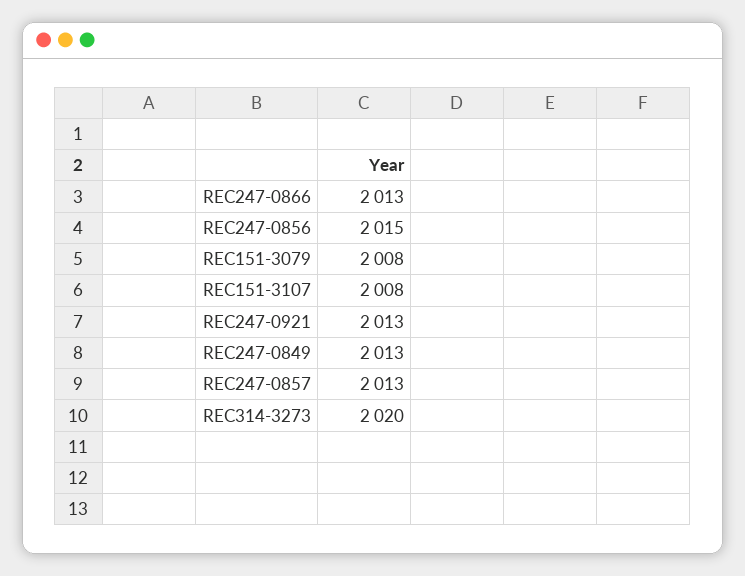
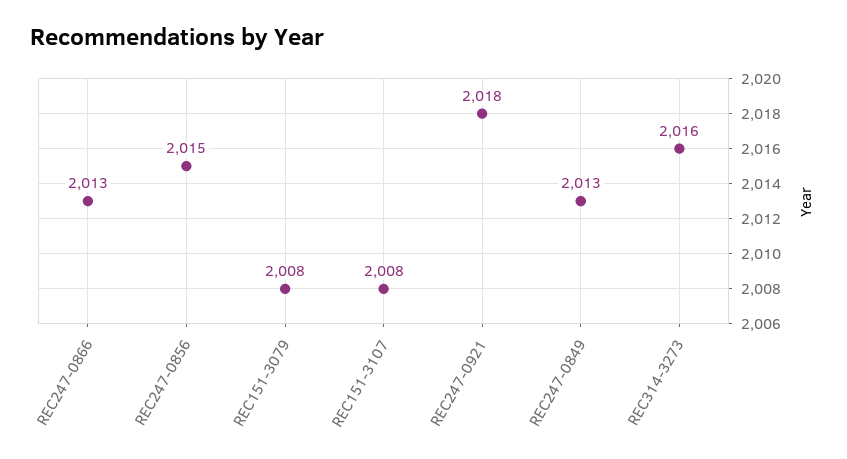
  {
    "REC247-0866": 2013,
    "REC247-0856": 2015,
    "REC151-3079": 2008,
    "REC151-3107": 2008,
-   "REC247-0921": 2013,
+   "REC247-0921": 2018,
    "REC247-0849": 2013,
-   "REC247-0857": 2013,
-   "REC314-3273": 2020
+   "REC314-3273": 2016
  }

